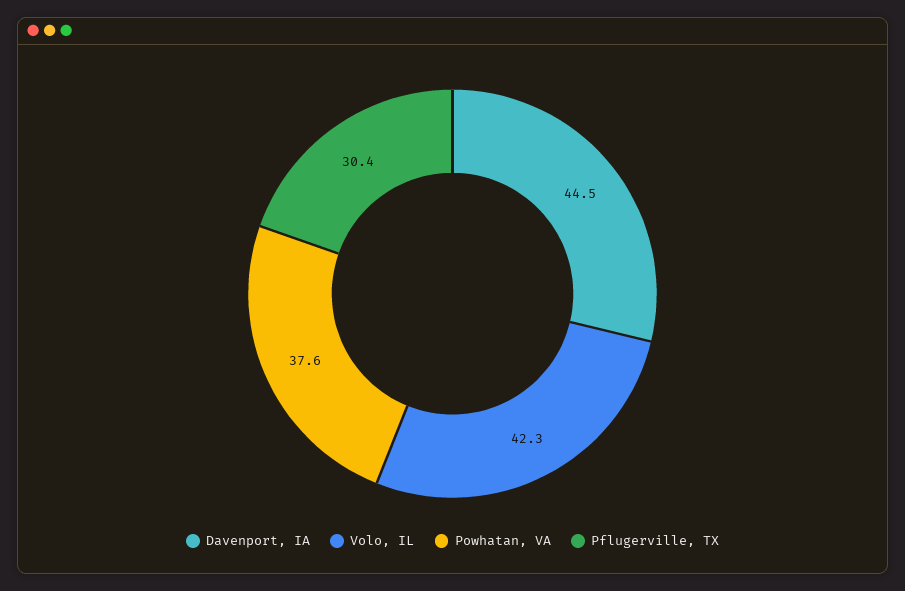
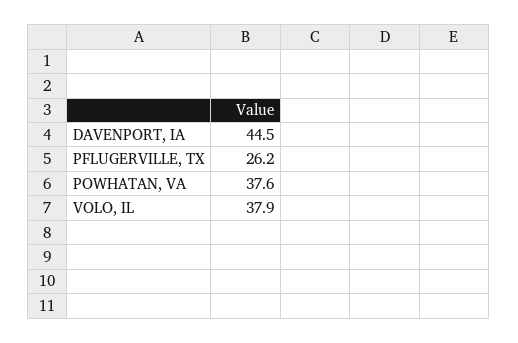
  {
    "Davenport, IA": 44.5,
-   "Volo, IL": 42.3,
+   "Volo, IL": 37.9,
    "Powhatan, VA": 37.6,
-   "Pflugerville, TX": 30.4
+   "Pflugerville, TX": 26.2
  }

